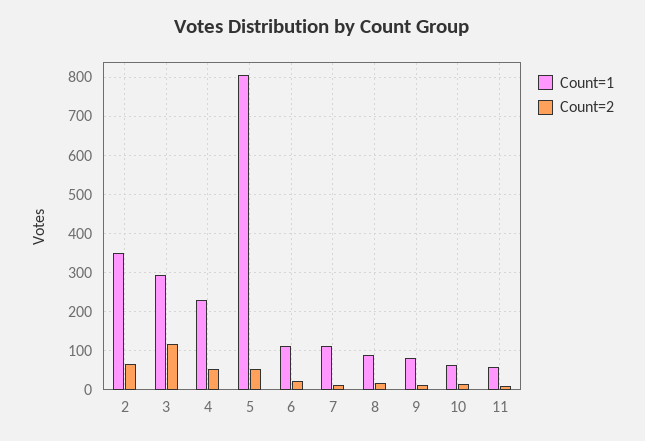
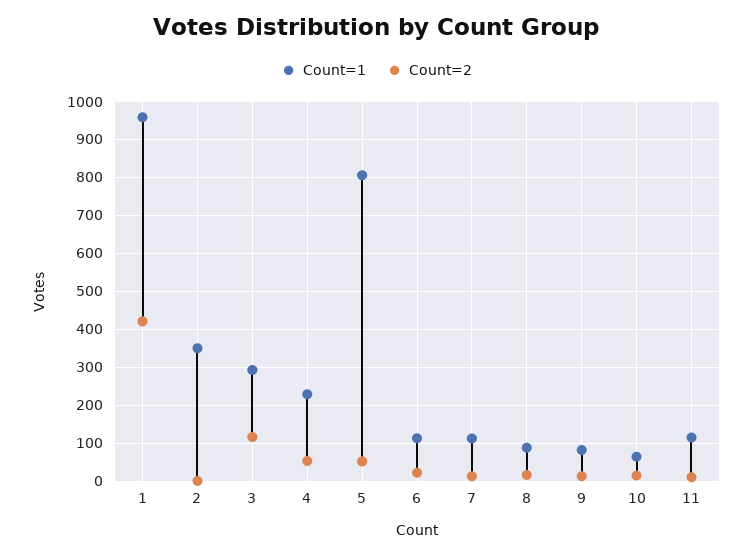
  {
    "Count=1": {
      "2": 360,
      "3": 300,
      "4": 220,
      "5": 800,
      "6": 120,
      "7": 120,
      "8": 80,
      "9": 80,
      "10": 60,
-     "11": 60
+     "11": 120,
+     "1": 960
    },
    "Count=2": {
-     "2": 60,
+     "2": 0,
      "3": 120,
      "4": 60,
      "5": 60,
      "6": 20,
      "7": 20,
      "8": 20,
      "9": 20,
      "10": 20,
-     "11": 20
+     "11": 20,
+     "1": 420
    }
  }

